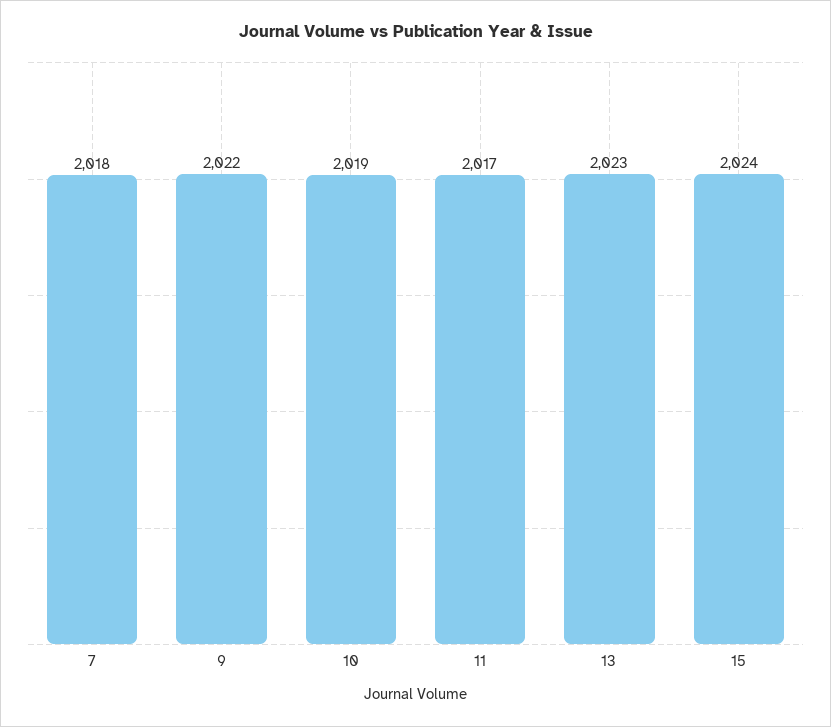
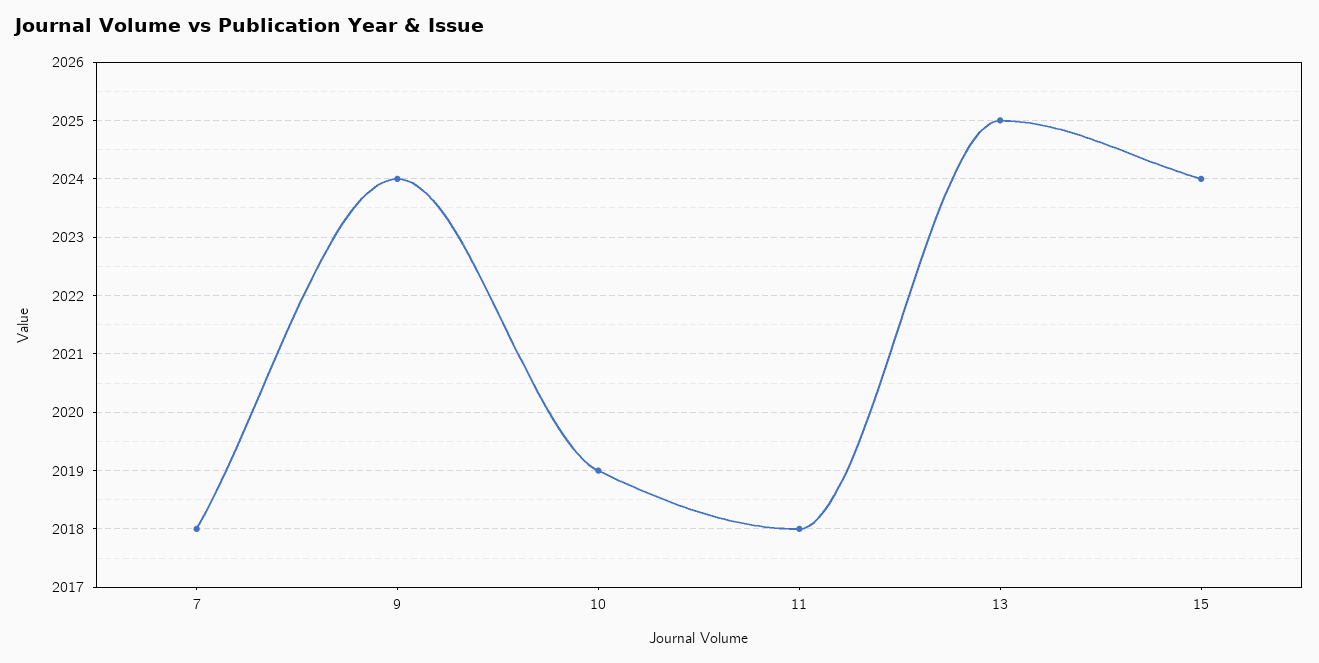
  {
    "7": 2018,
-   "9": 2022,
+   "9": 2024,
    "10": 2019,
-   "11": 2017,
+   "11": 2018,
-   "13": 2023,
+   "13": 2025,
    "15": 2024
  }

